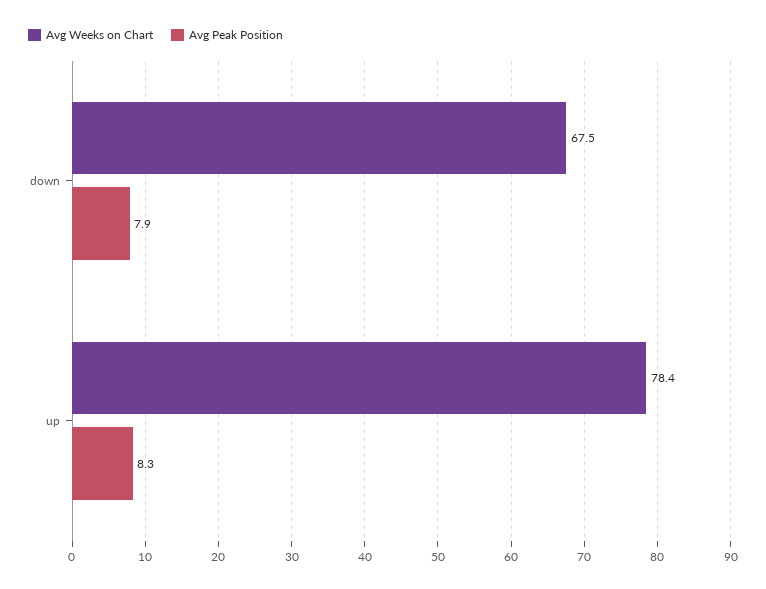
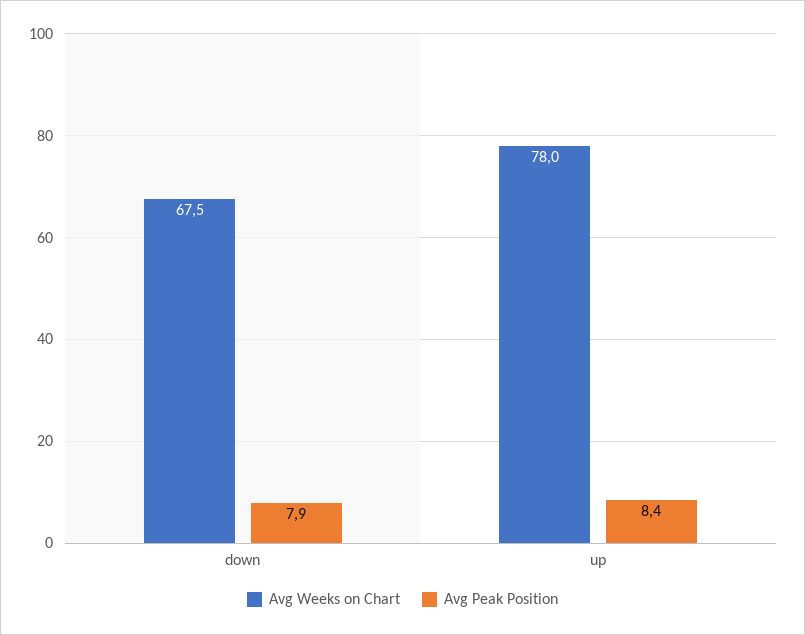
  {
    "Avg Weeks on Chart": {
      "down": 67.5,
-     "up": 78.4
+     "up": 78
    },
    "Avg Peak Position": {
      "down": 7.9,
-     "up": 8.3
+     "up": 8.4
    }
  }

